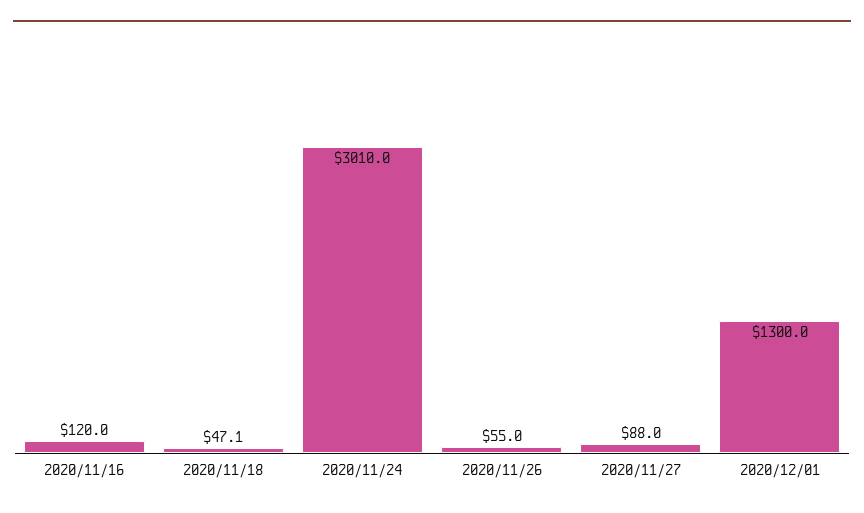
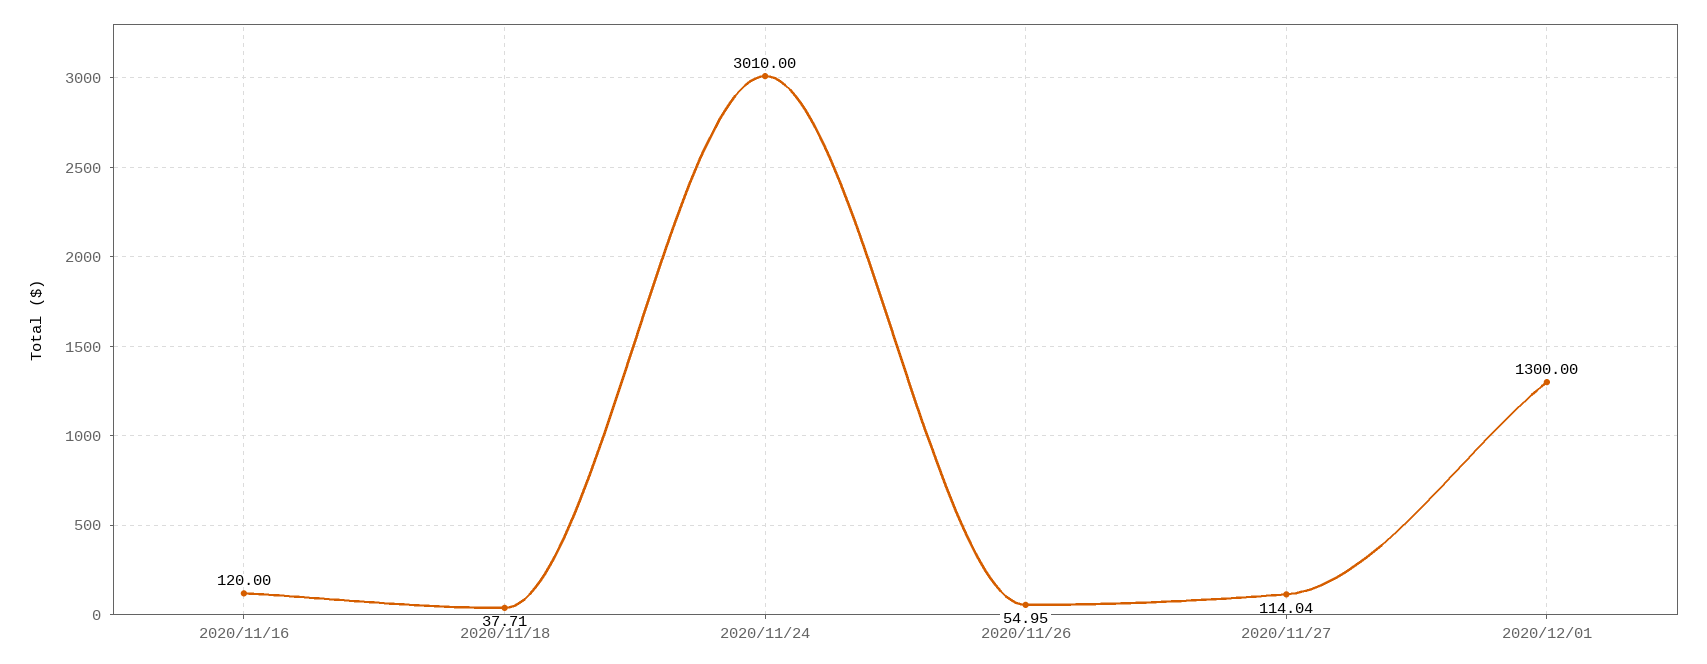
  {
    "2020/11/16": 120,
-   "2020/11/18": 47.1,
+   "2020/11/18": 37.71,
    "2020/11/24": 3010,
    "2020/11/26": 54.95,
-   "2020/11/27": 88,
+   "2020/11/27": 114.04,
    "2020/12/01": 1300
  }

